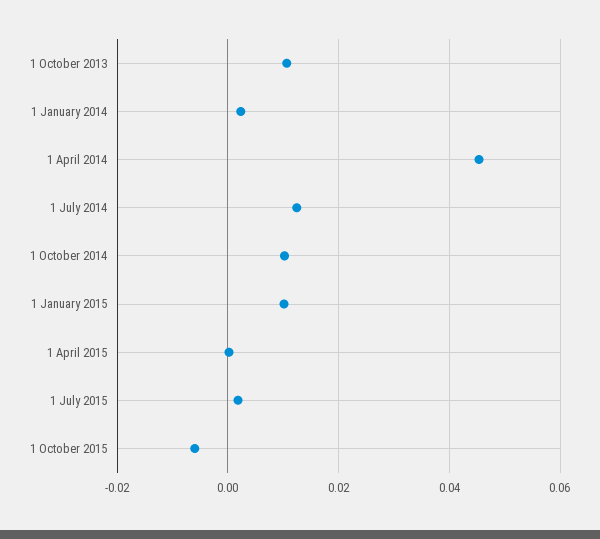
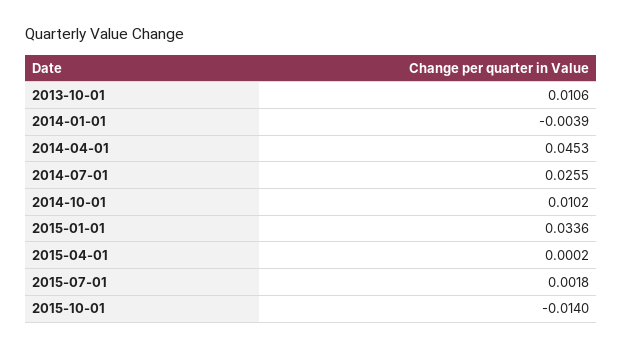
  {
    "1 October 2013": 0.0106,
-   "1 January 2014": 0.002,
+   "1 January 2014": -0.0039,
    "1 April 2014": 0.0453,
-   "1 July 2014": 0.012,
+   "1 July 2014": 0.0255,
    "1 October 2014": 0.0102,
-   "1 January 2015": 0.01,
+   "1 January 2015": 0.0336,
    "1 April 2015": 0.0002,
    "1 July 2015": 0.0018,
-   "1 October 2015": -0.006
+   "1 October 2015": -0.014
  }

